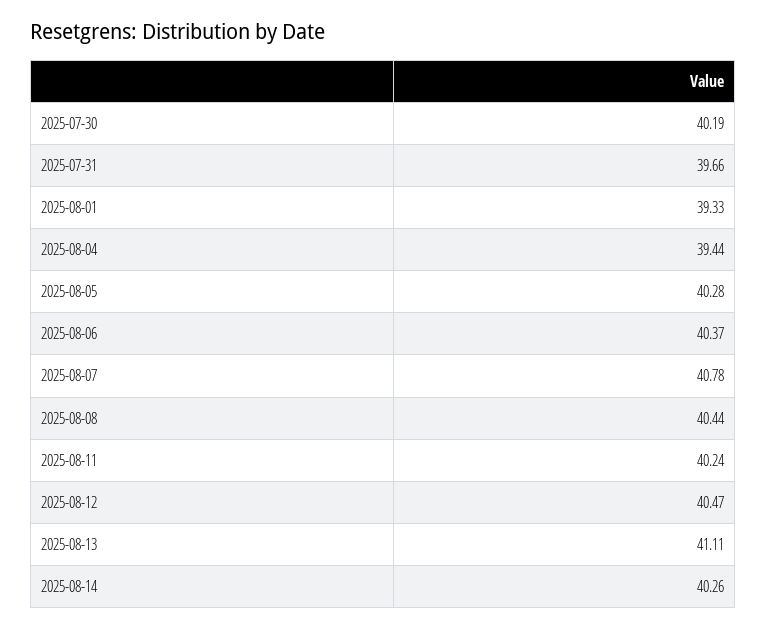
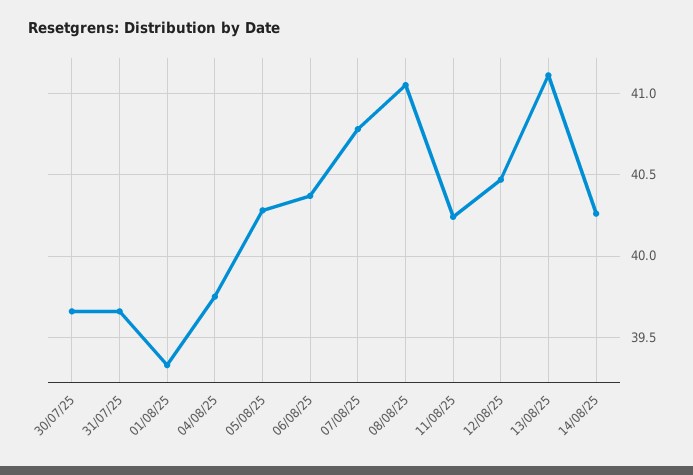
  {
-   "2025-07-30": 40.19,
+   "2025-07-30": 39.65,
    "2025-07-31": 39.66,
    "2025-08-01": 39.33,
-   "2025-08-04": 39.44,
+   "2025-08-04": 39.75,
    "2025-08-05": 40.28,
    "2025-08-06": 40.37,
    "2025-08-07": 40.78,
-   "2025-08-08": 40.44,
+   "2025-08-08": 41.05,
    "2025-08-11": 40.24,
    "2025-08-12": 40.47,
    "2025-08-13": 41.11,
    "2025-08-14": 40.26
  }

